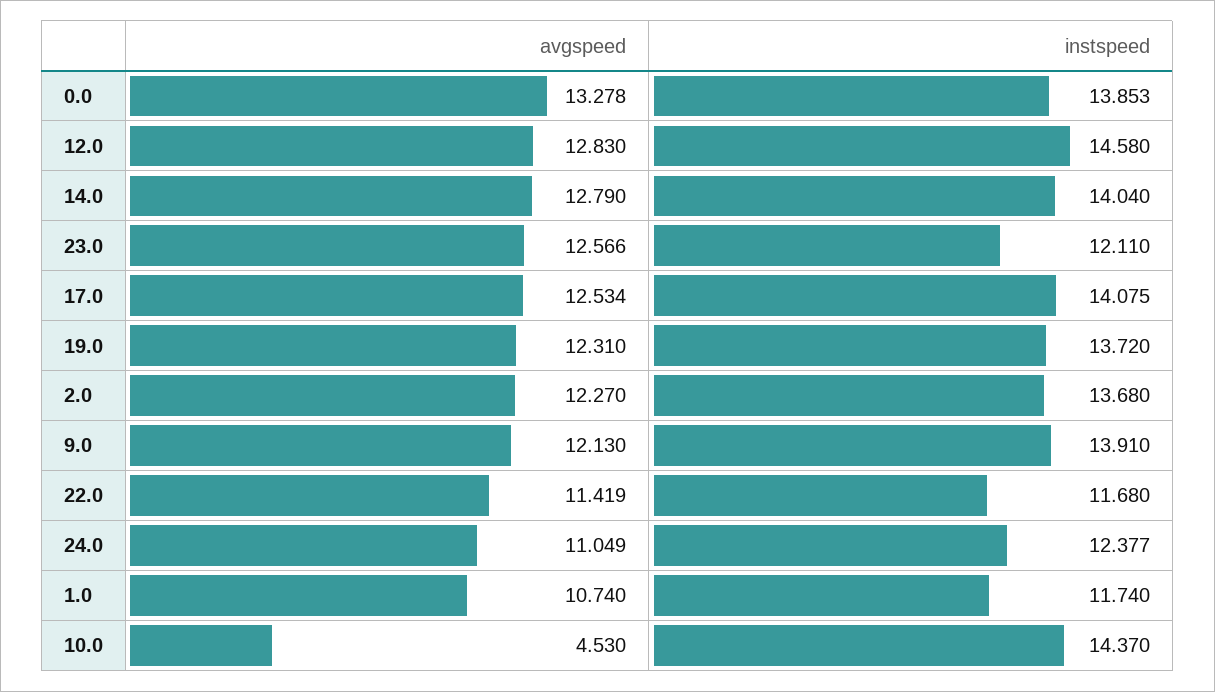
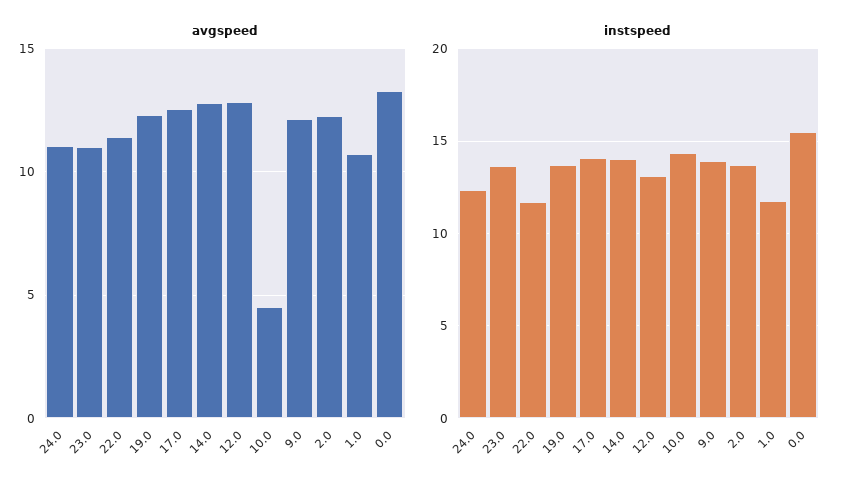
  {
    "avgspeed": {
      "0.0": 13.278,
      "12.0": 12.83,
      "14.0": 12.79,
-     "23.0": 12.566,
+     "23.0": 11,
      "17.0": 12.534,
      "19.0": 12.31,
      "2.0": 12.27,
      "9.0": 12.13,
      "22.0": 11.419,
      "24.0": 11.049,
      "1.0": 10.74,
      "10.0": 4.53
    },
    "instspeed": {
-     "0.0": 13.853,
+     "0.0": 15.5,
-     "12.0": 14.58,
+     "12.0": 13,
      "14.0": 14.04,
-     "23.0": 12.11,
+     "23.0": 13.5,
      "17.0": 14.075,
      "19.0": 13.72,
      "2.0": 13.68,
      "9.0": 13.91,
      "22.0": 11.68,
      "24.0": 12.377,
      "1.0": 11.74,
      "10.0": 14.37
    }
  }

